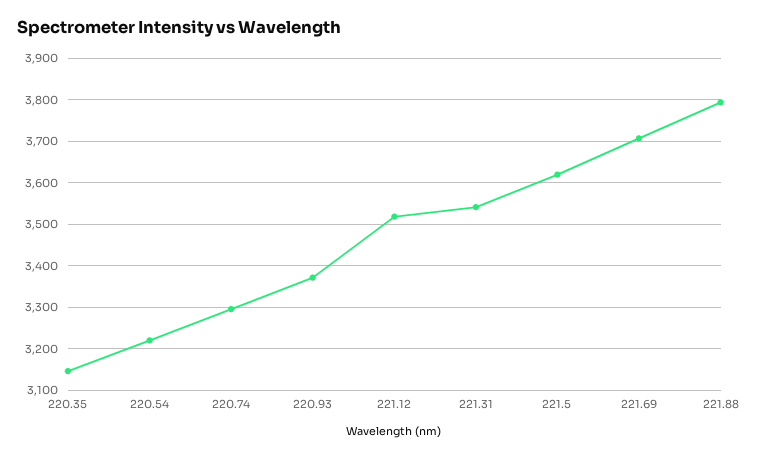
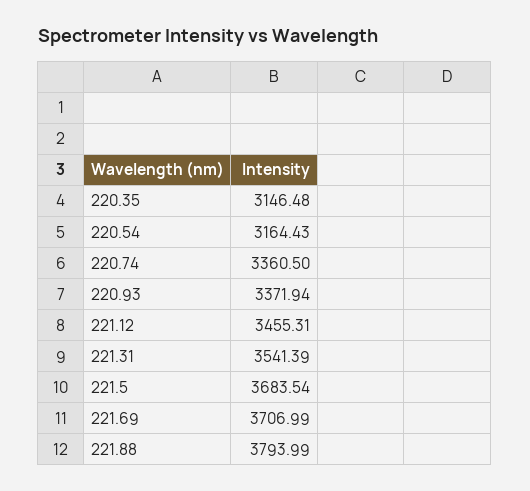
  {
    "220.35": 3146.48,
-   "220.54": 3220,
+   "220.54": 3164.43,
-   "220.74": 3300,
+   "220.74": 3360.5,
    "220.93": 3371.94,
-   "221.12": 3520,
+   "221.12": 3455.31,
    "221.31": 3541.39,
-   "221.5": 3620,
+   "221.5": 3683.54,
    "221.69": 3706.99,
    "221.88": 3793.99
  }

